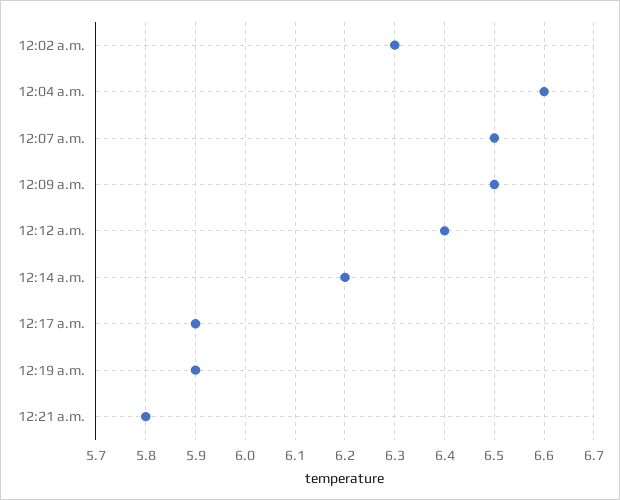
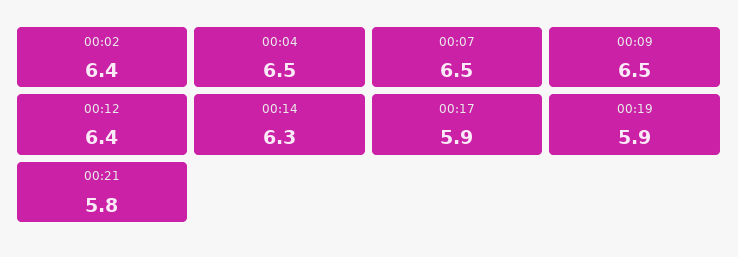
  {
-   "12:02 a.m.": 6.3,
+   "12:02 a.m.": 6.4,
-   "12:04 a.m.": 6.6,
+   "12:04 a.m.": 6.5,
    "12:07 a.m.": 6.5,
    "12:09 a.m.": 6.5,
    "12:12 a.m.": 6.4,
-   "12:14 a.m.": 6.2,
+   "12:14 a.m.": 6.3,
    "12:17 a.m.": 5.9,
    "12:19 a.m.": 5.9,
    "12:21 a.m.": 5.8
  }

